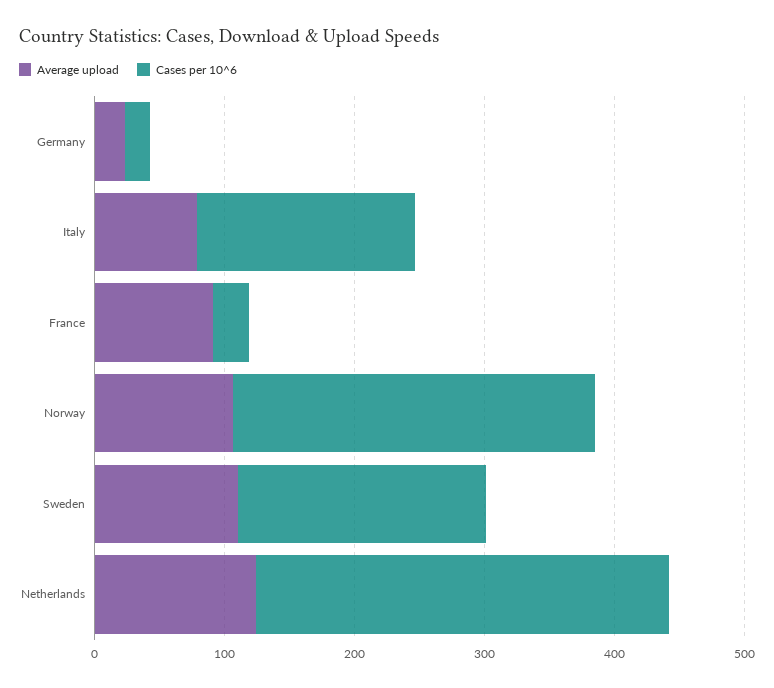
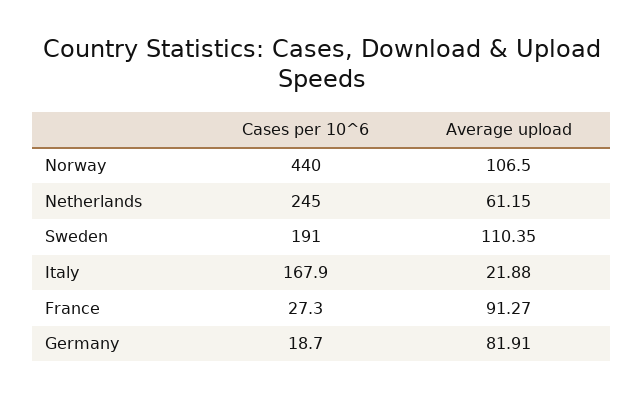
  {
    "Average upload": {
-     "Germany": 20,
+     "Germany": 81.91,
-     "Italy": 80,
+     "Italy": 21.88,
      "France": 91.27,
      "Norway": 106.5,
      "Sweden": 110.35,
-     "Netherlands": 120
+     "Netherlands": 61.15
    },
    "Cases per 10^6": {
      "Germany": 18.7,
      "Italy": 167.9,
      "France": 27.3,
-     "Norway": 280,
+     "Norway": 440,
      "Sweden": 191,
-     "Netherlands": 320
+     "Netherlands": 245
    }
  }

